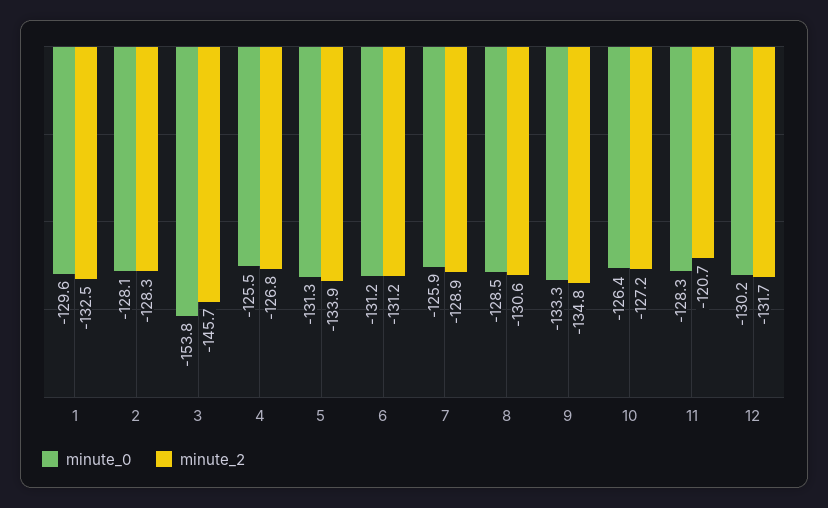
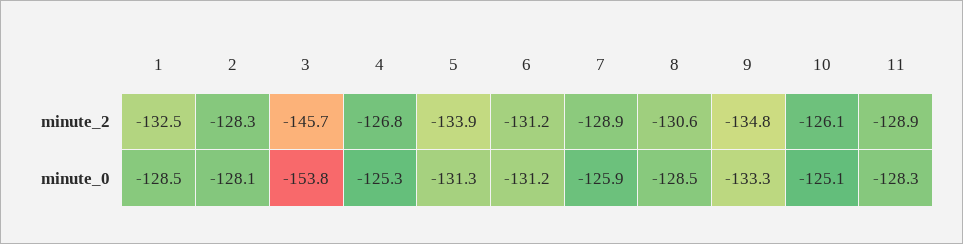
  {
    "minute_0": {
-     "1": -129.6,
+     "1": -128.5,
      "2": -128.1,
      "3": -153.8,
-     "4": -125.5,
+     "4": -125.3,
      "5": -131.3,
      "6": -131.2,
      "7": -125.9,
      "8": -128.5,
      "9": -133.3,
-     "10": -126.4,
+     "10": -125.1,
-     "11": -128.3,
+     "11": -128.3
-     "12": -130.2
    },
    "minute_2": {
      "1": -132.5,
      "2": -128.3,
      "3": -145.7,
      "4": -126.8,
      "5": -133.9,
      "6": -131.2,
      "7": -128.9,
      "8": -130.6,
      "9": -134.8,
-     "10": -127.2,
+     "10": -126.1,
-     "11": -120.7,
+     "11": -128.9
-     "12": -131.7
    }
  }

